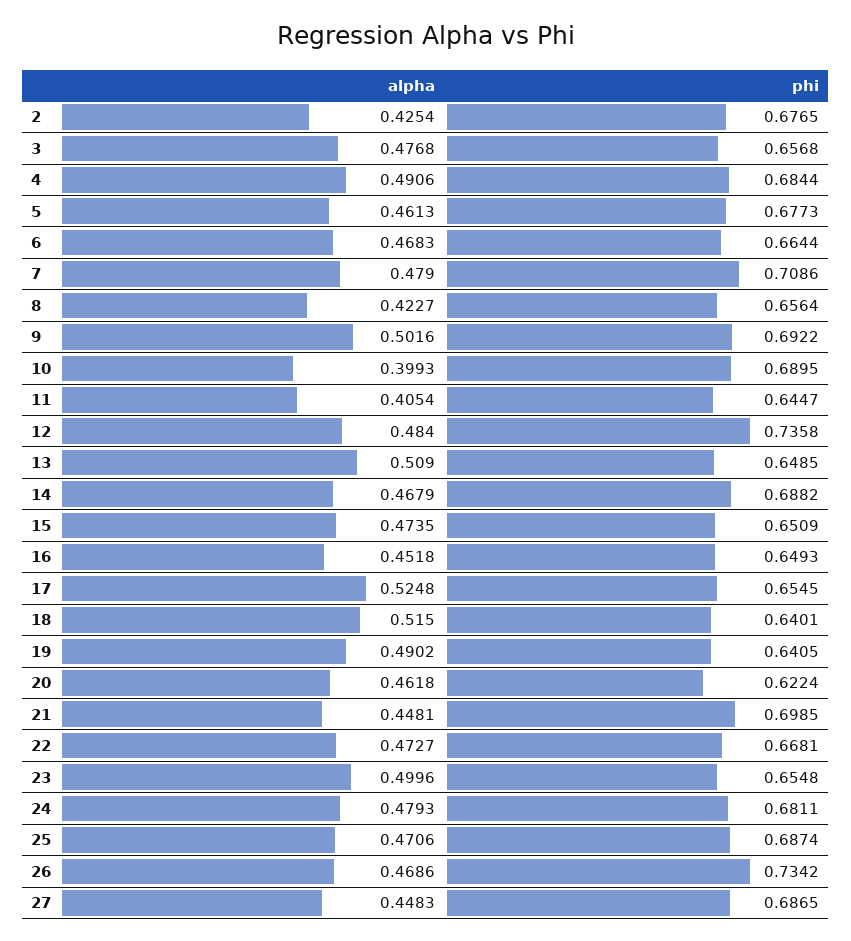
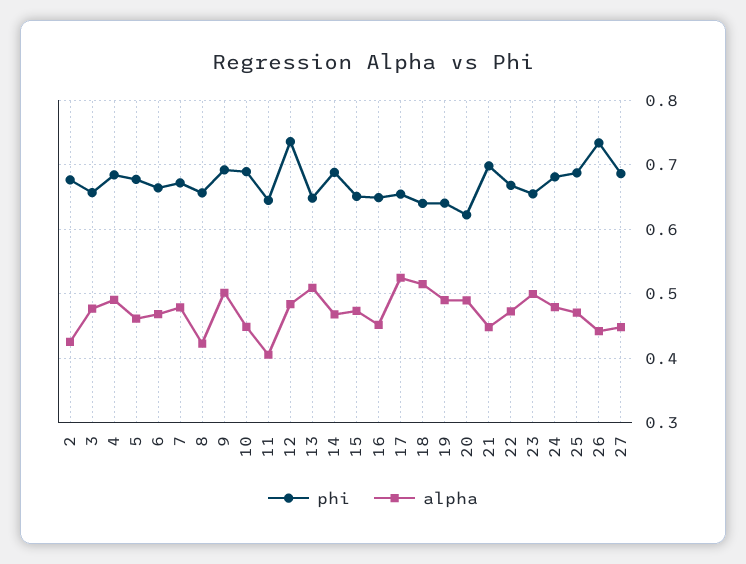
  {
    "alpha": {
      "2": 0.4254,
      "3": 0.4768,
      "4": 0.4906,
      "5": 0.4613,
      "6": 0.4683,
      "7": 0.479,
      "8": 0.4227,
      "9": 0.5016,
-     "10": 0.3993,
+     "10": 0.45,
      "11": 0.4054,
      "12": 0.484,
      "13": 0.509,
      "14": 0.4679,
      "15": 0.4735,
      "16": 0.4518,
      "17": 0.5248,
      "18": 0.515,
      "19": 0.4902,
-     "20": 0.4618,
+     "20": 0.49,
      "21": 0.4481,
      "22": 0.4727,
      "23": 0.4996,
      "24": 0.4793,
      "25": 0.4706,
-     "26": 0.4686,
+     "26": 0.44,
      "27": 0.4483
    },
    "phi": {
      "2": 0.6765,
      "3": 0.6568,
      "4": 0.6844,
      "5": 0.6773,
      "6": 0.6644,
-     "7": 0.7086,
+     "7": 0.67,
      "8": 0.6564,
      "9": 0.6922,
      "10": 0.6895,
      "11": 0.6447,
      "12": 0.7358,
      "13": 0.6485,
      "14": 0.6882,
      "15": 0.6509,
      "16": 0.6493,
      "17": 0.6545,
      "18": 0.6401,
      "19": 0.6405,
      "20": 0.6224,
      "21": 0.6985,
      "22": 0.6681,
      "23": 0.6548,
      "24": 0.6811,
      "25": 0.6874,
      "26": 0.7342,
      "27": 0.6865
    }
  }

